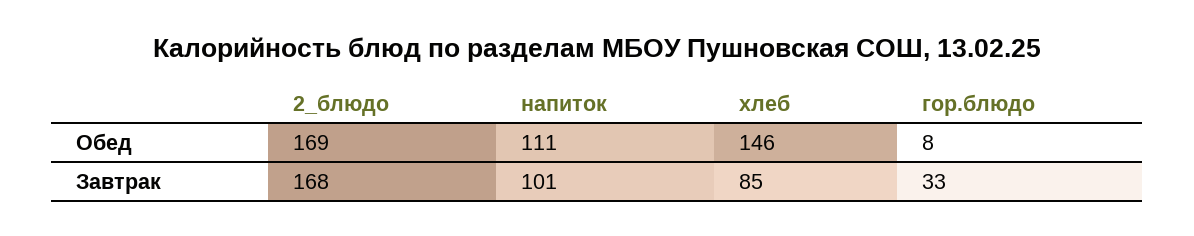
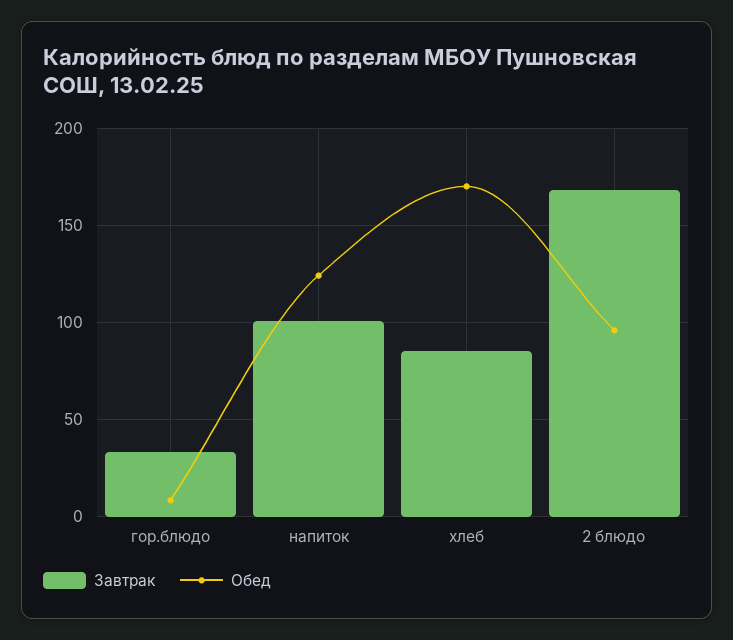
  {
    "Обед": {
-     "2_блюдо": 169,
+     "2_блюдо": 95,
-     "напиток": 111,
+     "напиток": 125,
-     "хлеб": 146,
+     "хлеб": 170,
      "гор.блюдо": 8
    },
    "Завтрак": {
      "2_блюдо": 168,
      "напиток": 101,
      "хлеб": 85,
      "гор.блюдо": 33
    }
  }

